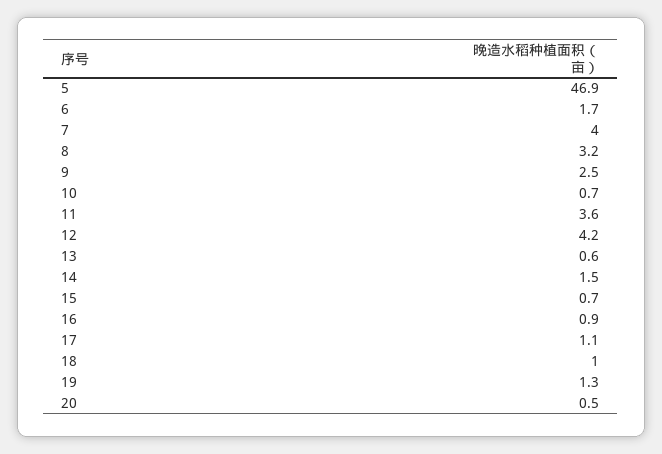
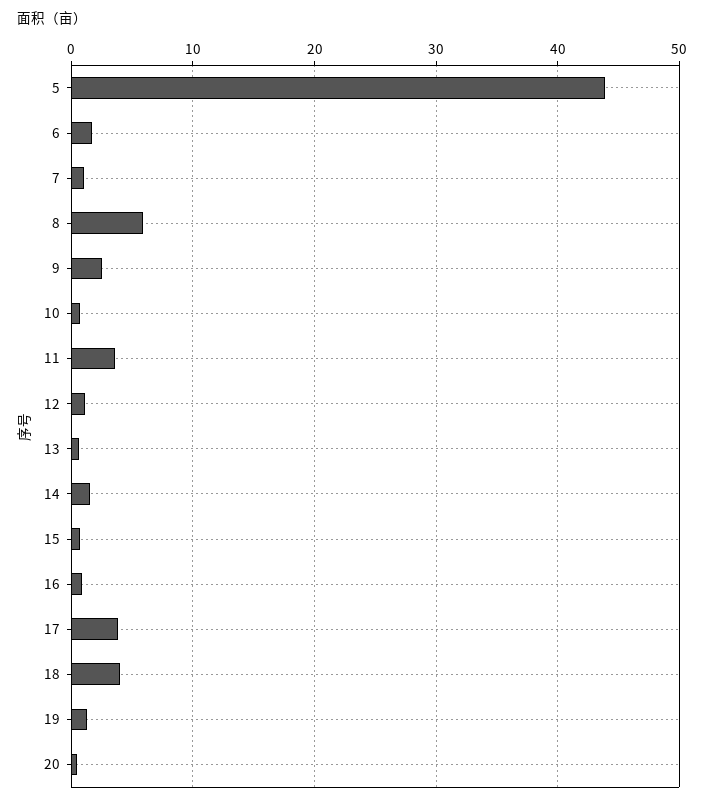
  {
-   "5": 46.9,
+   "5": 44,
    "6": 1.7,
-   "7": 4,
+   "7": 1,
-   "8": 3.2,
+   "8": 6,
    "9": 2.5,
    "10": 0.7,
    "11": 3.6,
-   "12": 4.2,
+   "12": 1,
    "13": 0.6,
    "14": 1.5,
    "15": 0.7,
    "16": 0.9,
-   "17": 1.1,
+   "17": 4,
-   "18": 1,
+   "18": 4,
    "19": 1.3,
    "20": 0.5
  }

